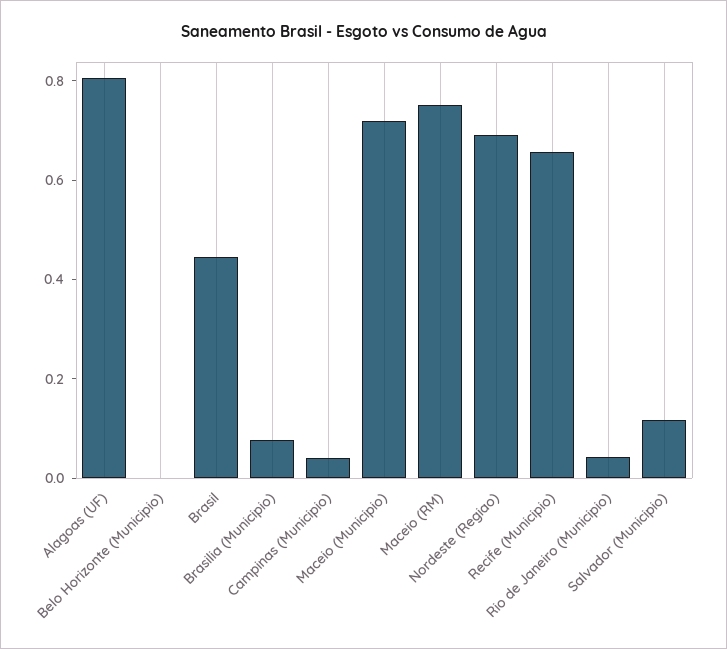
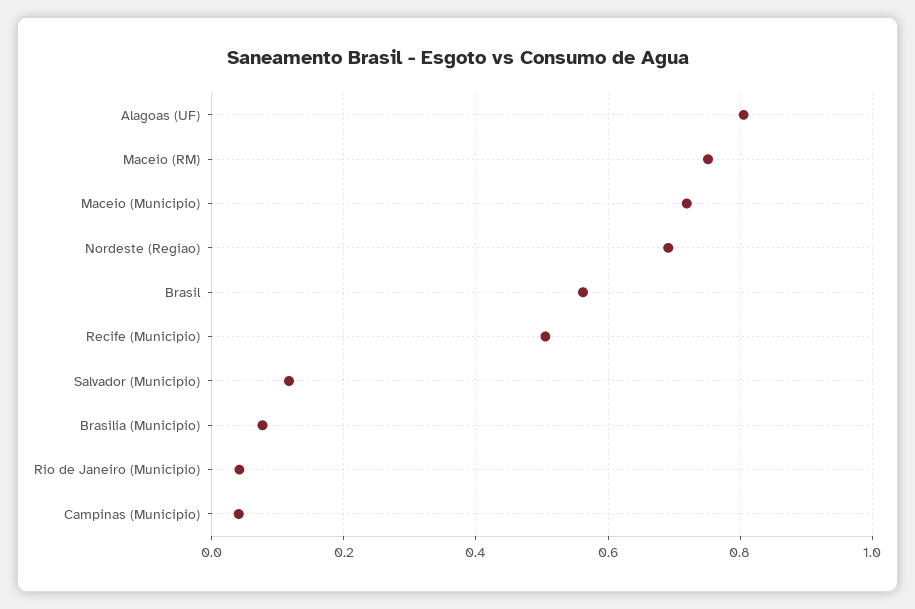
  {
    "Alagoas (UF)": 0.8,
-   "Belo Horizonte (Municipio)": 0,
-   "Brasil": 0.45,
+   "Brasil": 0.56,
    "Brasilia (Municipio)": 0.08,
    "Campinas (Municipio)": 0.04,
    "Maceio (Municipio)": 0.72,
    "Maceio (RM)": 0.76,
    "Nordeste (Regiao)": 0.7,
-   "Recife (Municipio)": 0.65,
+   "Recife (Municipio)": 0.5,
    "Rio de Janeiro (Municipio)": 0.04,
    "Salvador (Municipio)": 0.12
  }

